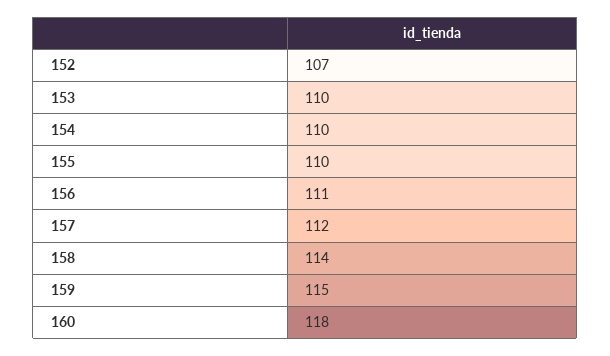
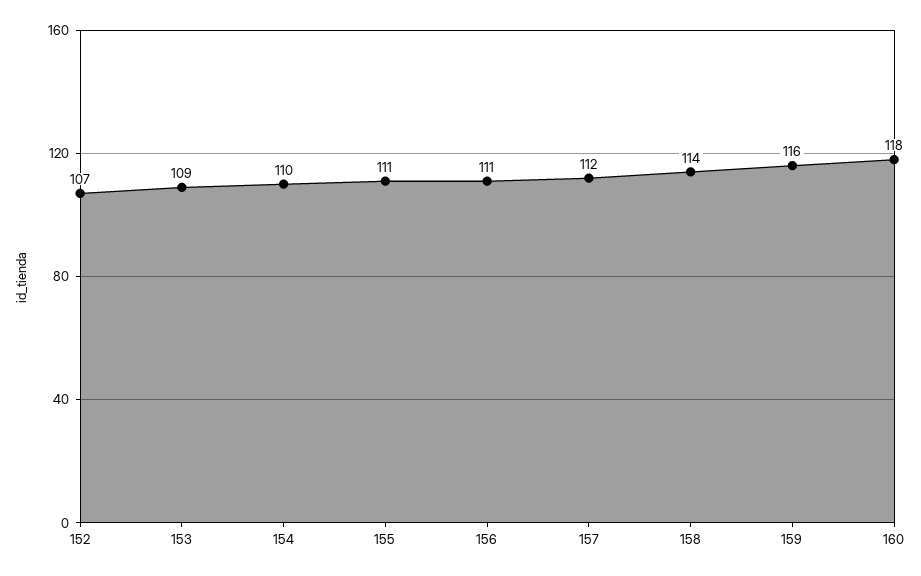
  {
    "152": 107,
-   "153": 110,
+   "153": 109,
    "154": 110,
-   "155": 110,
+   "155": 111,
    "156": 111,
    "157": 112,
    "158": 114,
-   "159": 115,
+   "159": 116,
    "160": 118
  }

